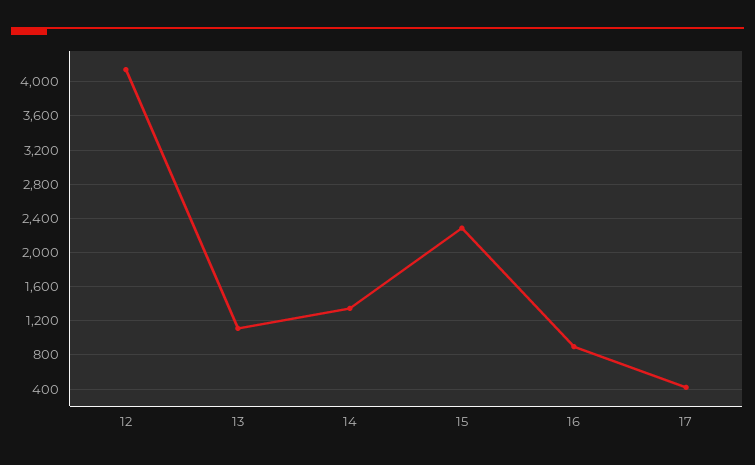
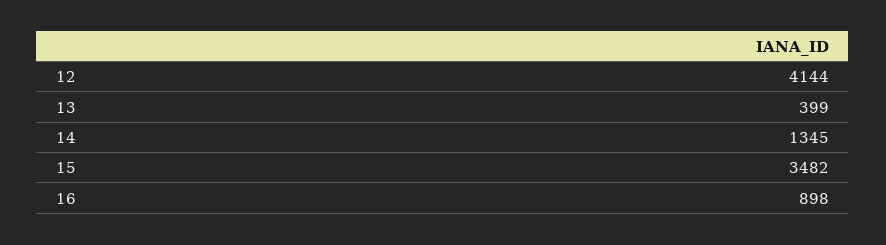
  {
    "12": 4144,
-   "13": 1100,
+   "13": 399,
    "14": 1345,
-   "15": 2300,
+   "15": 3482,
-   "16": 898,
+   "16": 898
-   "17": 400
  }

